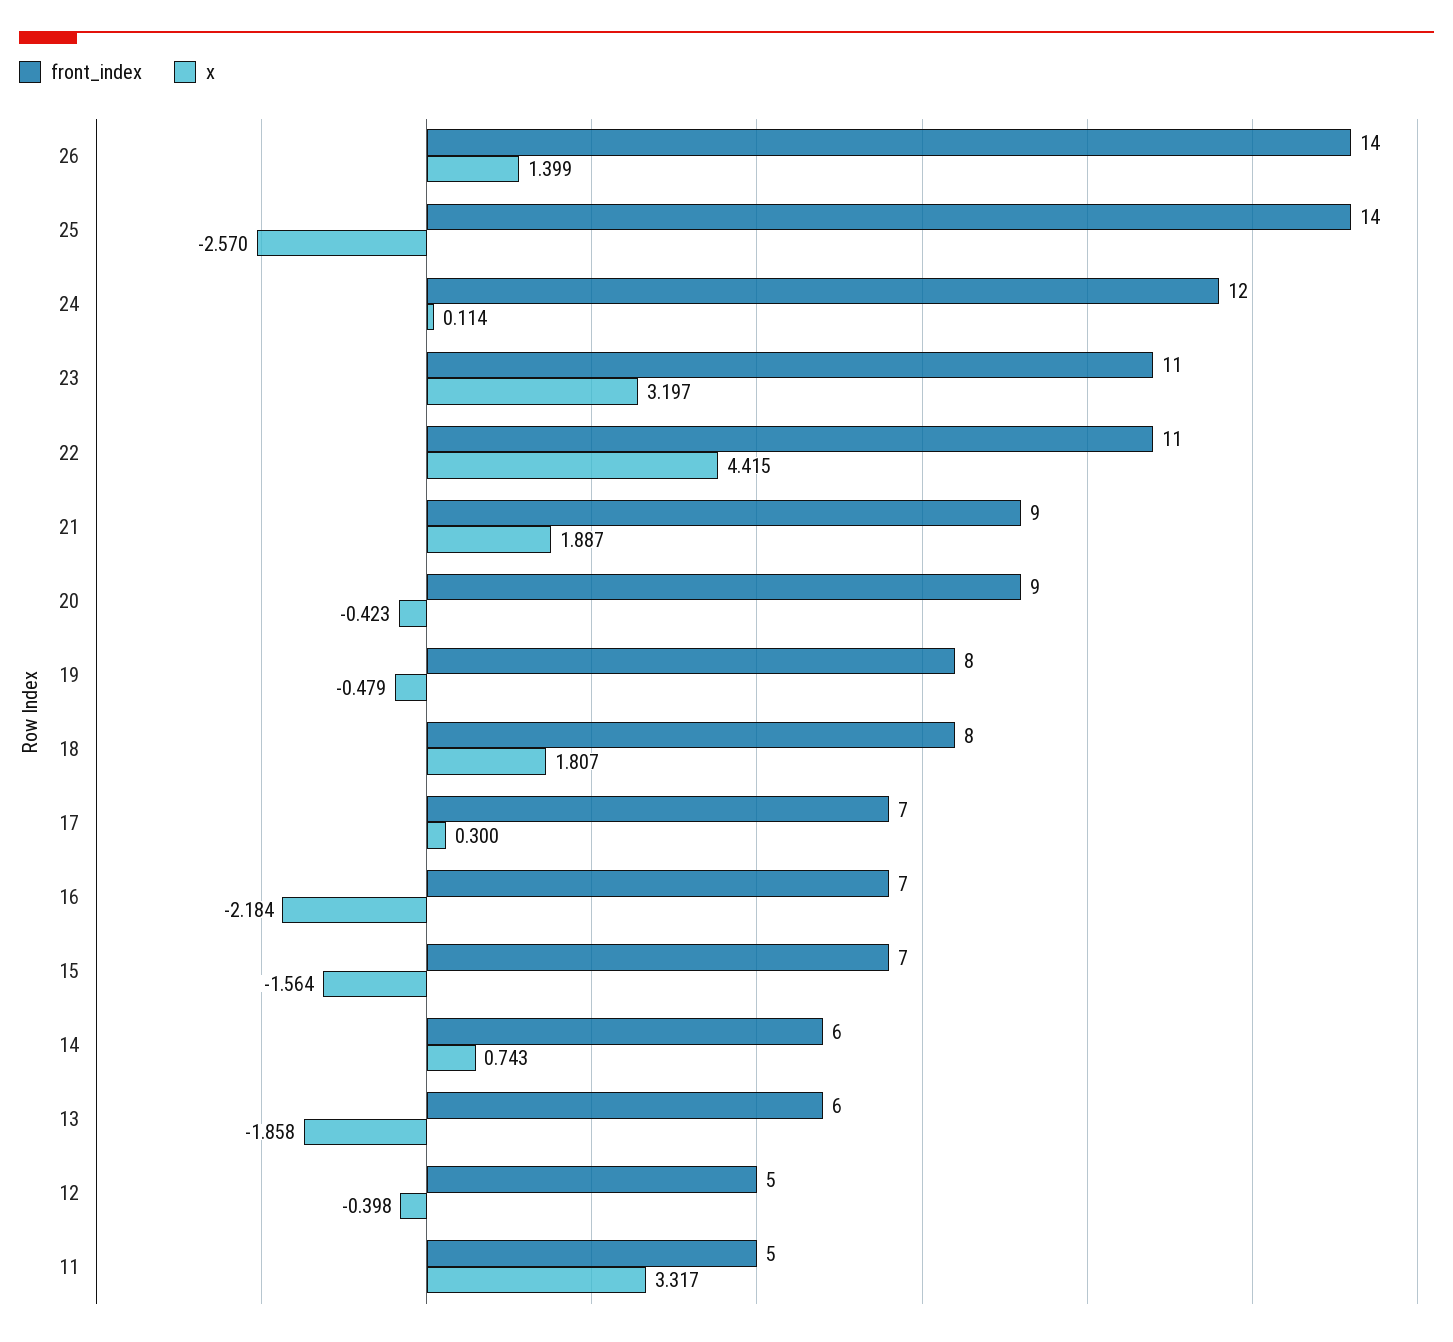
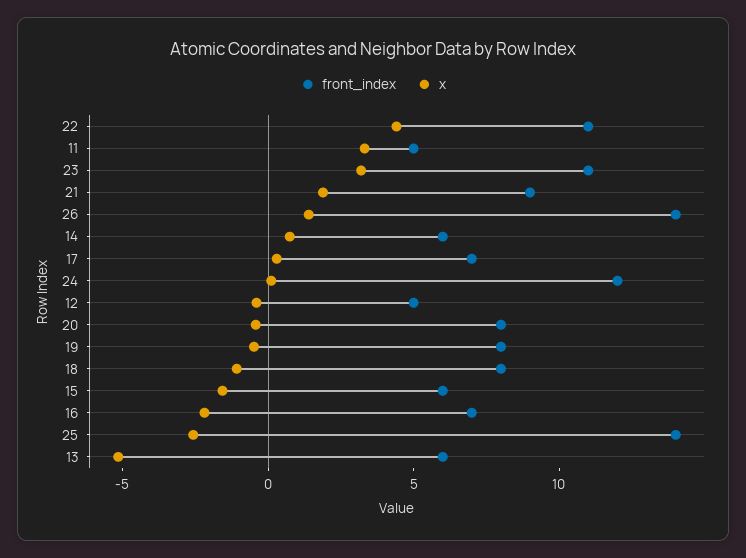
  {
    "front_index": {
      "26": 14,
      "25": 14,
      "24": 12,
      "23": 11,
      "22": 11,
      "21": 9,
-     "20": 9,
+     "20": 8,
      "19": 8,
      "18": 8,
      "17": 7,
      "16": 7,
-     "15": 7,
+     "15": 6,
      "14": 6,
      "13": 6,
      "12": 5,
      "11": 5
    },
    "x": {
      "26": 1.399,
      "25": -2.57,
      "24": 0.114,
      "23": 3.197,
      "22": 4.415,
      "21": 1.887,
      "20": -0.423,
      "19": -0.479,
-     "18": 1.807,
+     "18": -1,
      "17": 0.3,
      "16": -2.184,
      "15": -1.564,
      "14": 0.743,
-     "13": -1.858,
+     "13": -5,
      "12": -0.398,
      "11": 3.317
    }
  }

